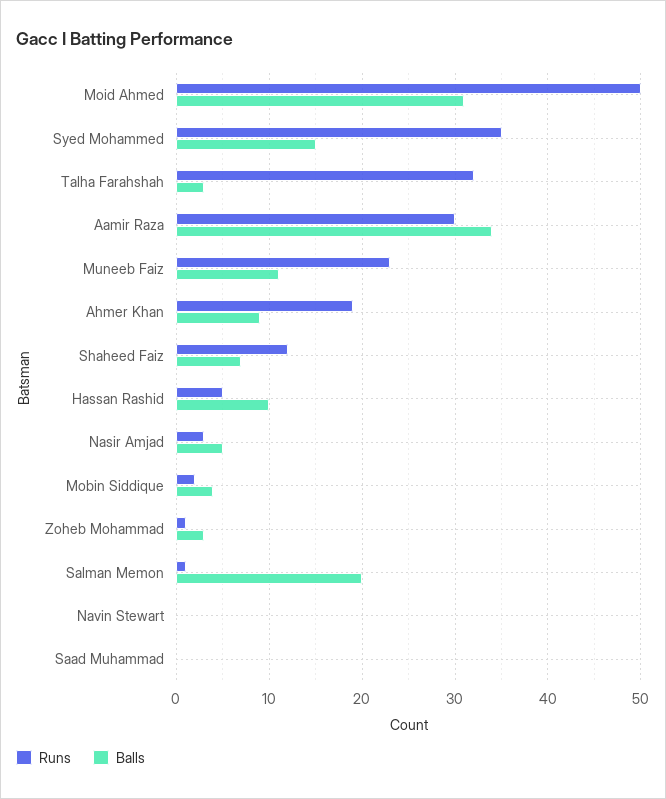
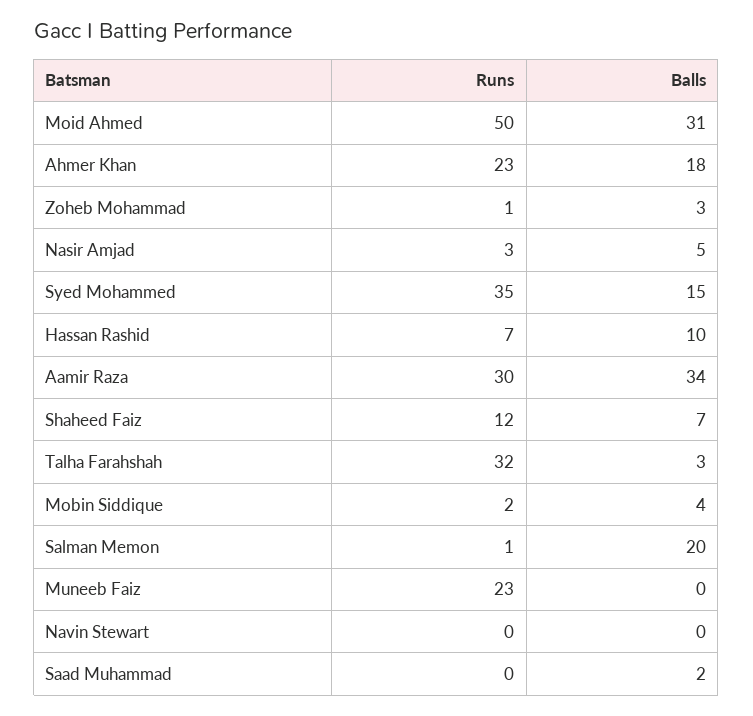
  {
    "Runs": {
      "Moid Ahmed": 50,
      "Syed Mohammed": 35,
      "Talha Farahshah": 32,
      "Aamir Raza": 30,
      "Muneeb Faiz": 23,
-     "Ahmer Khan": 19,
+     "Ahmer Khan": 23,
      "Shaheed Faiz": 12,
-     "Hassan Rashid": 5,
+     "Hassan Rashid": 7,
      "Nasir Amjad": 3,
      "Mobin Siddique": 2,
      "Zoheb Mohammad": 1,
      "Salman Memon": 1,
      "Navin Stewart": 0,
      "Saad Muhammad": 0
    },
    "Balls": {
      "Moid Ahmed": 31,
      "Syed Mohammed": 15,
      "Talha Farahshah": 3,
      "Aamir Raza": 34,
-     "Muneeb Faiz": 11,
+     "Muneeb Faiz": 0,
-     "Ahmer Khan": 9,
+     "Ahmer Khan": 18,
      "Shaheed Faiz": 7,
      "Hassan Rashid": 10,
      "Nasir Amjad": 5,
      "Mobin Siddique": 4,
      "Zoheb Mohammad": 3,
      "Salman Memon": 20,
      "Navin Stewart": 0,
-     "Saad Muhammad": 0
+     "Saad Muhammad": 2
    }
  }

